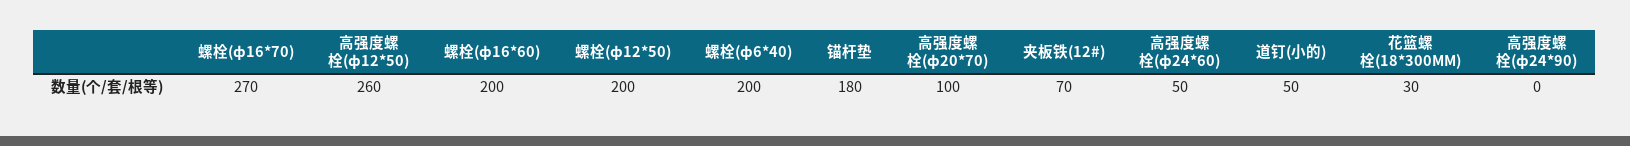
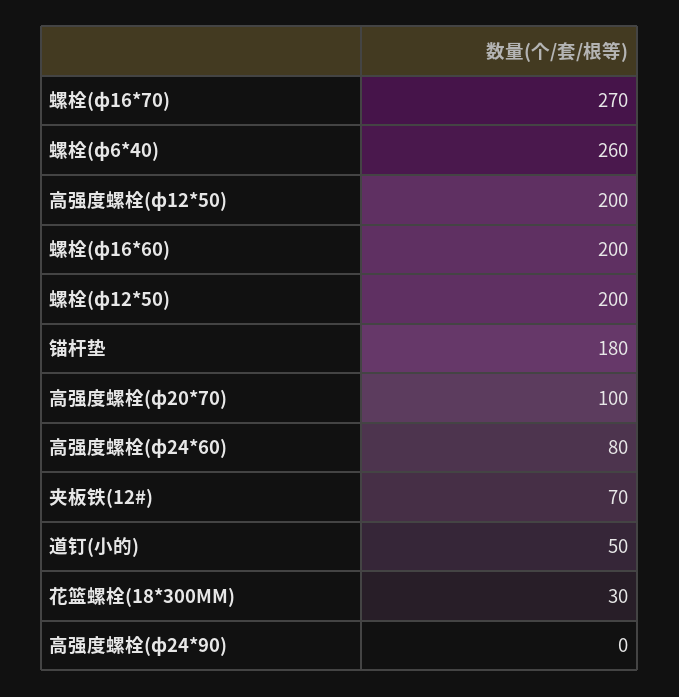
  {
    "螺栓(ф16*70)": 270,
-   "高强度螺栓(ф12*50)": 260,
+   "高强度螺栓(ф12*50)": 200,
    "螺栓(ф16*60)": 200,
    "螺栓(ф12*50)": 200,
-   "螺栓(ф6*40)": 200,
+   "螺栓(ф6*40)": 260,
    "锚杆垫": 180,
    "高强度螺栓(ф20*70)": 100,
    "夹板铁(12#)": 70,
-   "高强度螺栓(ф24*60)": 50,
+   "高强度螺栓(ф24*60)": 80,
    "道钉(小的)": 50,
    "花篮螺栓(18*300MM)": 30,
    "高强度螺栓(ф24*90)": 0
  }

